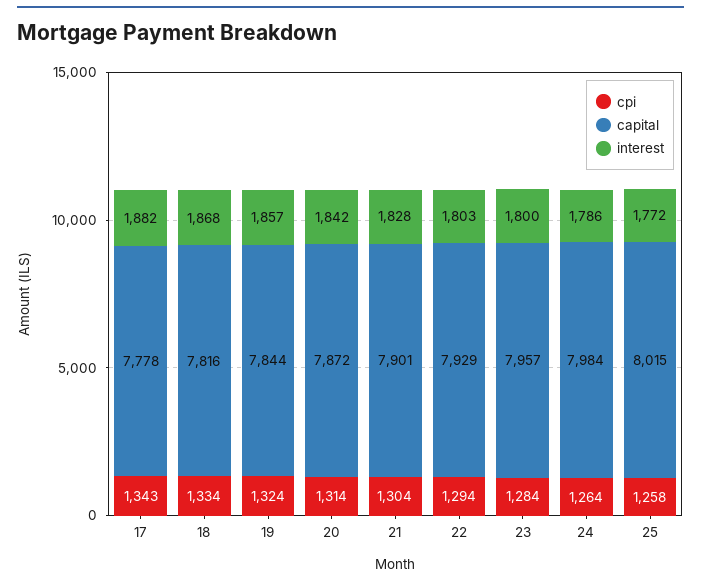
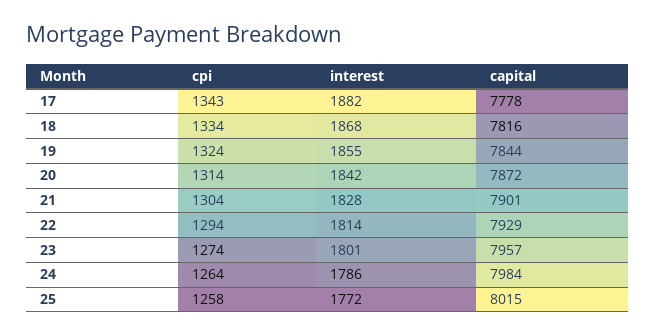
  {
    "cpi": {
      "17": 1343,
      "18": 1334,
      "19": 1324,
      "20": 1314,
      "21": 1304,
      "22": 1294,
-     "23": 1284,
+     "23": 1274,
      "24": 1264,
      "25": 1258
    },
    "capital": {
      "17": 7778,
      "18": 7816,
      "19": 7844,
      "20": 7872,
      "21": 7901,
      "22": 7929,
      "23": 7957,
      "24": 7984,
      "25": 8015
    },
    "interest": {
      "17": 1882,
      "18": 1868,
-     "19": 1857,
+     "19": 1855,
      "20": 1842,
      "21": 1828,
-     "22": 1803,
+     "22": 1814,
-     "23": 1800,
+     "23": 1801,
      "24": 1786,
      "25": 1772
    }
  }

